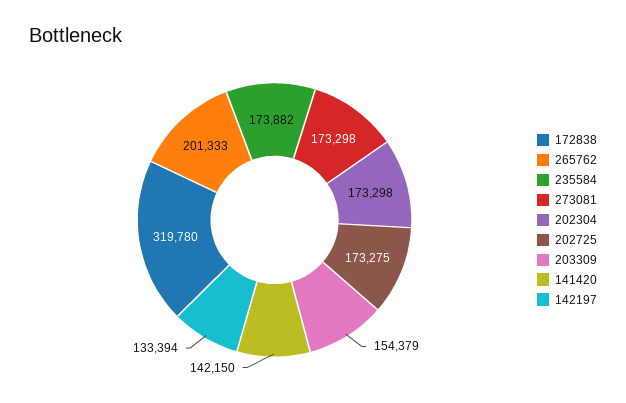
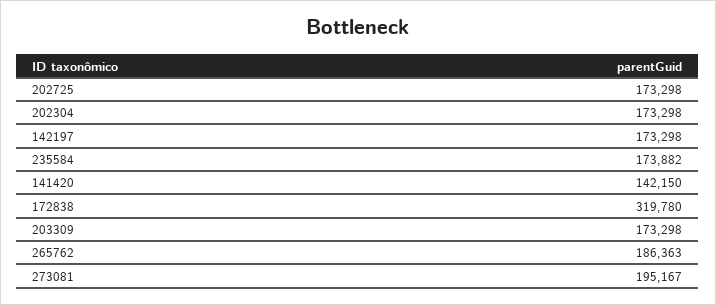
  {
    "172838": 319780,
-   "265762": 201333,
+   "265762": 186363,
    "235584": 173882,
-   "273081": 173298,
+   "273081": 195167,
    "202304": 173298,
-   "202725": 173275,
+   "202725": 173298,
-   "203309": 154379,
+   "203309": 173298,
    "141420": 142150,
-   "142197": 133394
+   "142197": 173298
  }

